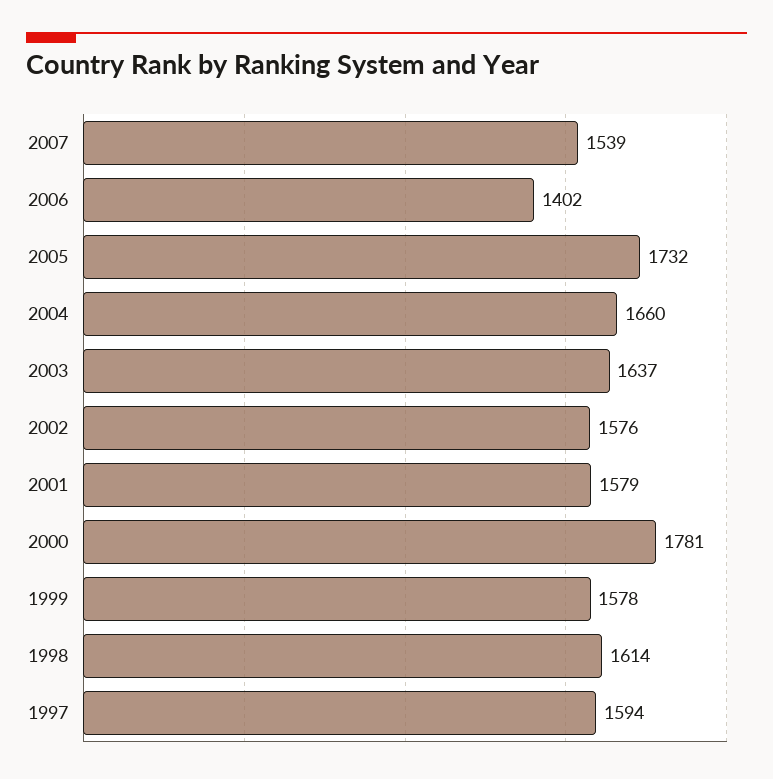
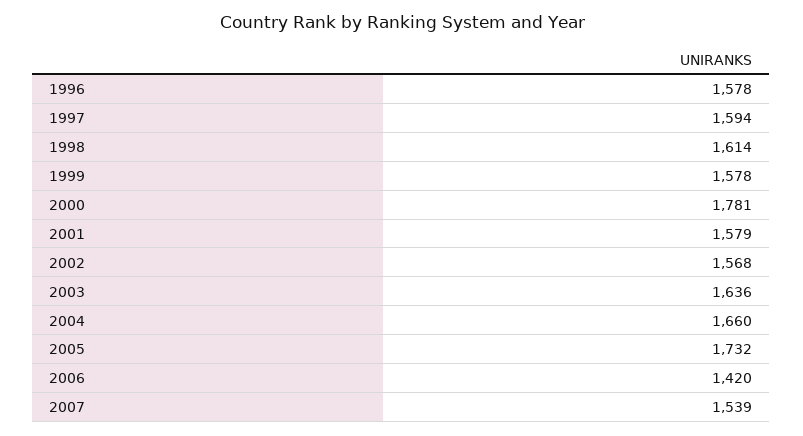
  {
    "2007": 1539,
-   "2006": 1402,
+   "2006": 1420,
    "2005": 1732,
    "2004": 1660,
-   "2003": 1637,
+   "2003": 1636,
-   "2002": 1576,
+   "2002": 1568,
    "2001": 1579,
    "2000": 1781,
    "1999": 1578,
    "1998": 1614,
-   "1997": 1594
+   "1997": 1594,
+   "1996": 1578
  }

